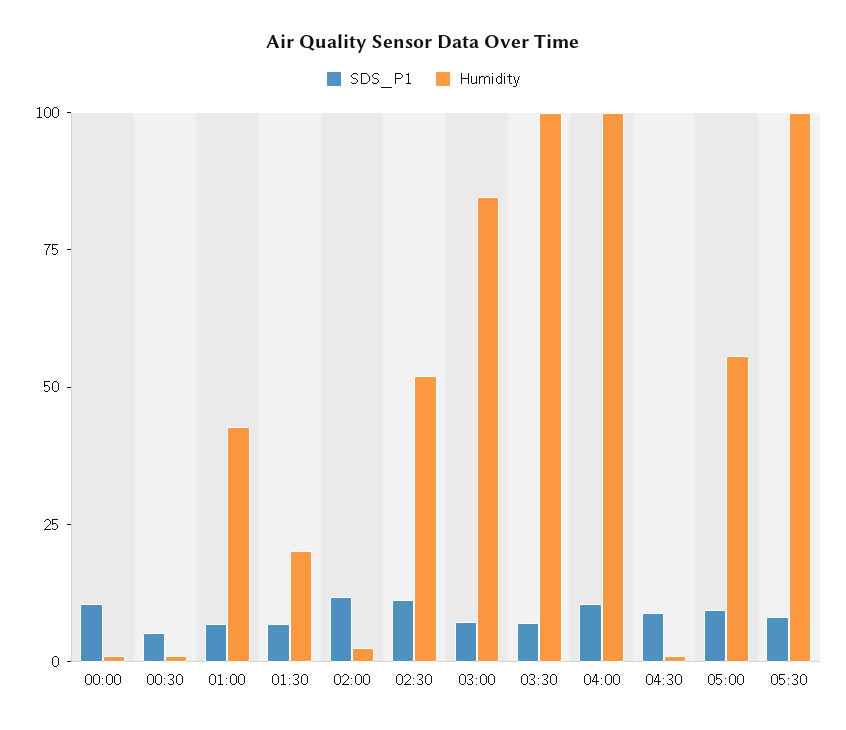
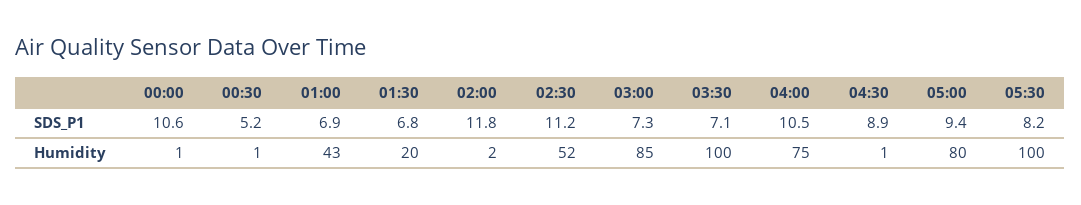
  {
    "SDS_P1": {
      "00:00": 10.6,
      "00:30": 5.2,
      "01:00": 6.9,
      "01:30": 6.8,
      "02:00": 11.8,
      "02:30": 11.2,
      "03:00": 7.3,
      "03:30": 7.1,
      "04:00": 10.5,
      "04:30": 8.9,
      "05:00": 9.4,
      "05:30": 8.2
    },
    "Humidity": {
      "00:00": 1,
      "00:30": 1,
      "01:00": 43,
      "01:30": 20,
      "02:00": 2,
      "02:30": 52,
      "03:00": 85,
      "03:30": 100,
-     "04:00": 100,
+     "04:00": 75,
      "04:30": 1,
-     "05:00": 55,
+     "05:00": 80,
      "05:30": 100
    }
  }

